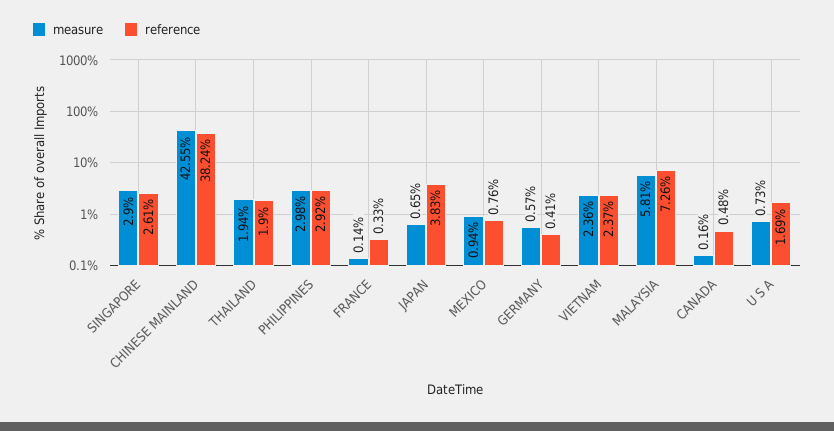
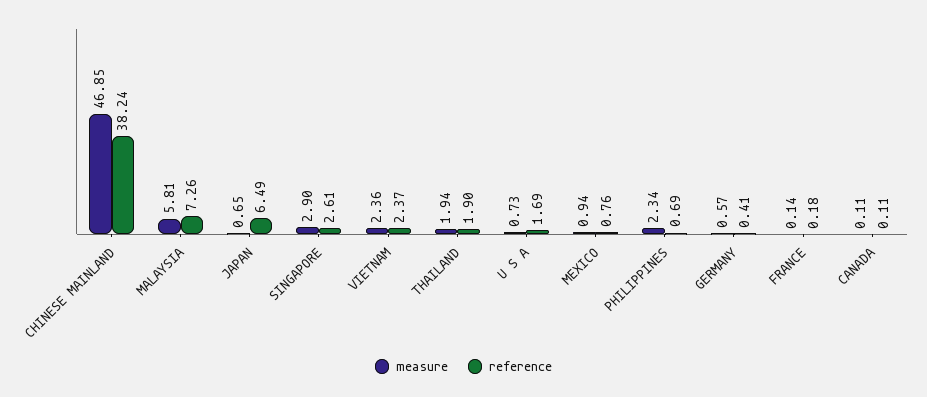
  {
    "measure": {
      "SINGAPORE": 2.9,
-     "CHINESE MAINLAND": 42.55,
+     "CHINESE MAINLAND": 46.85,
      "THAILAND": 1.94,
-     "PHILIPPINES": 2.98,
+     "PHILIPPINES": 2.34,
      "FRANCE": 0.14,
      "JAPAN": 0.65,
      "MEXICO": 0.94,
      "GERMANY": 0.57,
      "VIETNAM": 2.36,
      "MALAYSIA": 5.81,
-     "CANADA": 0.16,
+     "CANADA": 0.11,
      "U S A": 0.73
    },
    "reference": {
      "SINGAPORE": 2.61,
      "CHINESE MAINLAND": 38.24,
      "THAILAND": 1.9,
-     "PHILIPPINES": 2.92,
+     "PHILIPPINES": 0.69,
-     "FRANCE": 0.33,
+     "FRANCE": 0.18,
-     "JAPAN": 3.83,
+     "JAPAN": 6.49,
      "MEXICO": 0.76,
      "GERMANY": 0.41,
      "VIETNAM": 2.37,
      "MALAYSIA": 7.26,
-     "CANADA": 0.48,
+     "CANADA": 0.11,
      "U S A": 1.69
    }
  }

